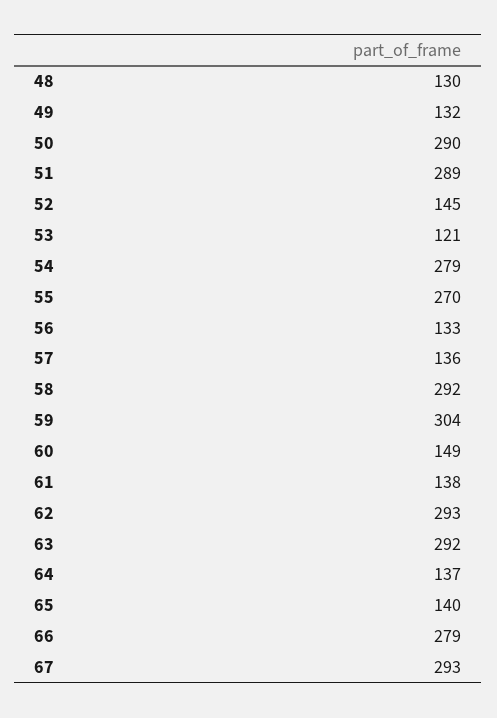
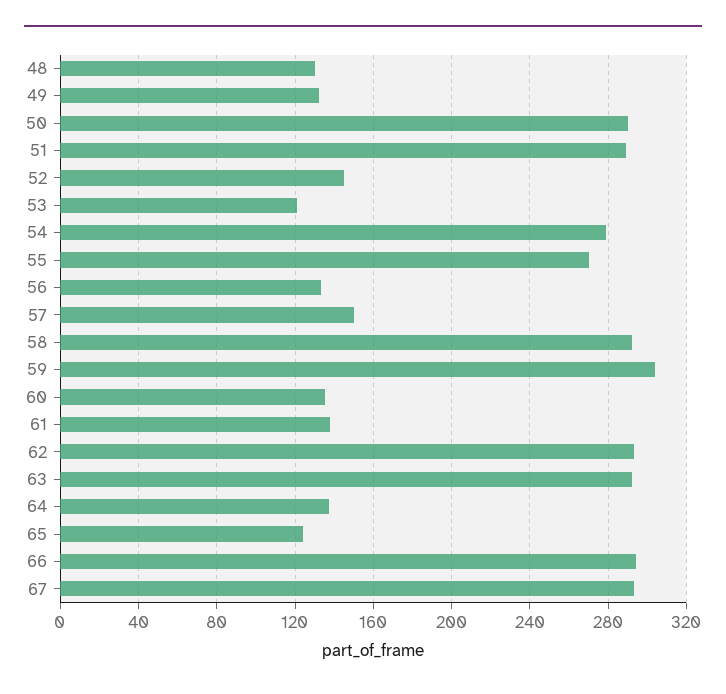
  {
    "48": 130,
    "49": 132,
    "50": 290,
    "51": 289,
    "52": 145,
    "53": 121,
    "54": 279,
    "55": 270,
    "56": 133,
-   "57": 136,
+   "57": 150,
    "58": 292,
    "59": 304,
-   "60": 149,
+   "60": 135,
    "61": 138,
    "62": 293,
    "63": 292,
    "64": 137,
-   "65": 140,
+   "65": 125,
-   "66": 279,
+   "66": 295,
    "67": 293
  }

